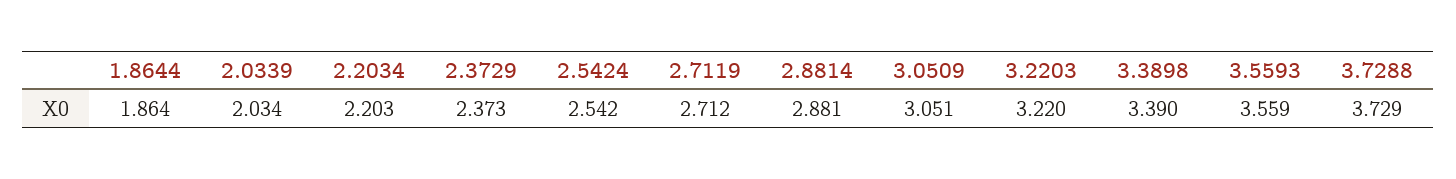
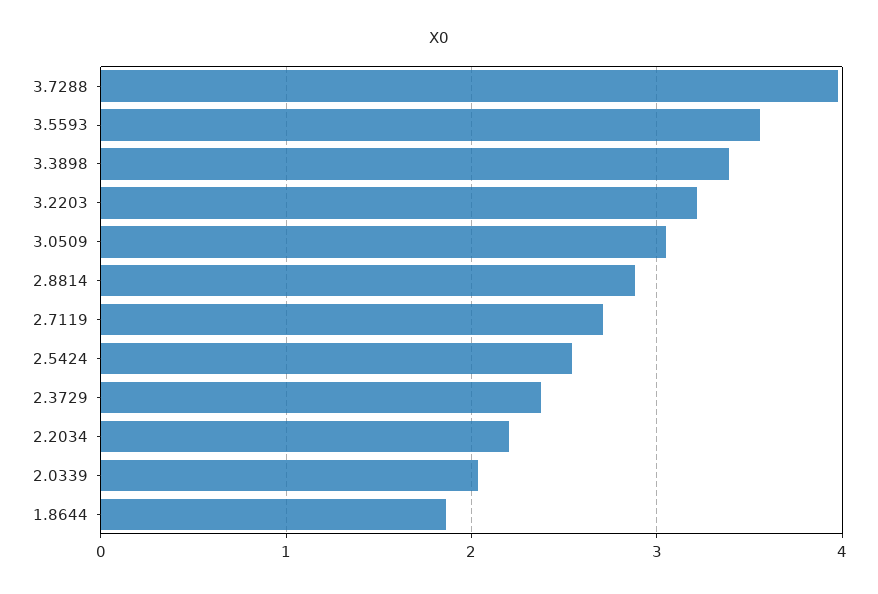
  {
    "1.8644": 1.864,
    "2.0339": 2.034,
    "2.2034": 2.203,
    "2.3729": 2.373,
    "2.5424": 2.542,
    "2.7119": 2.712,
    "2.8814": 2.881,
    "3.0509": 3.051,
    "3.2203": 3.22,
    "3.3898": 3.39,
    "3.5593": 3.559,
-   "3.7288": 3.729
+   "3.7288": 4
  }

